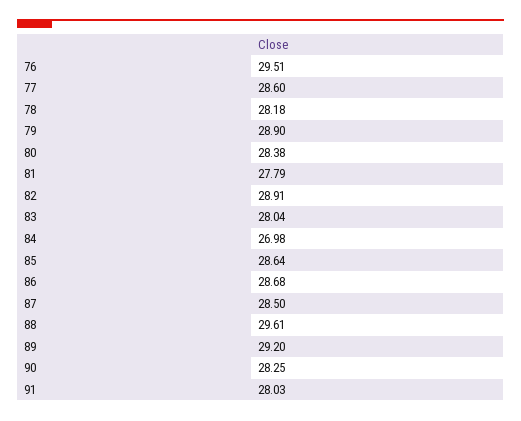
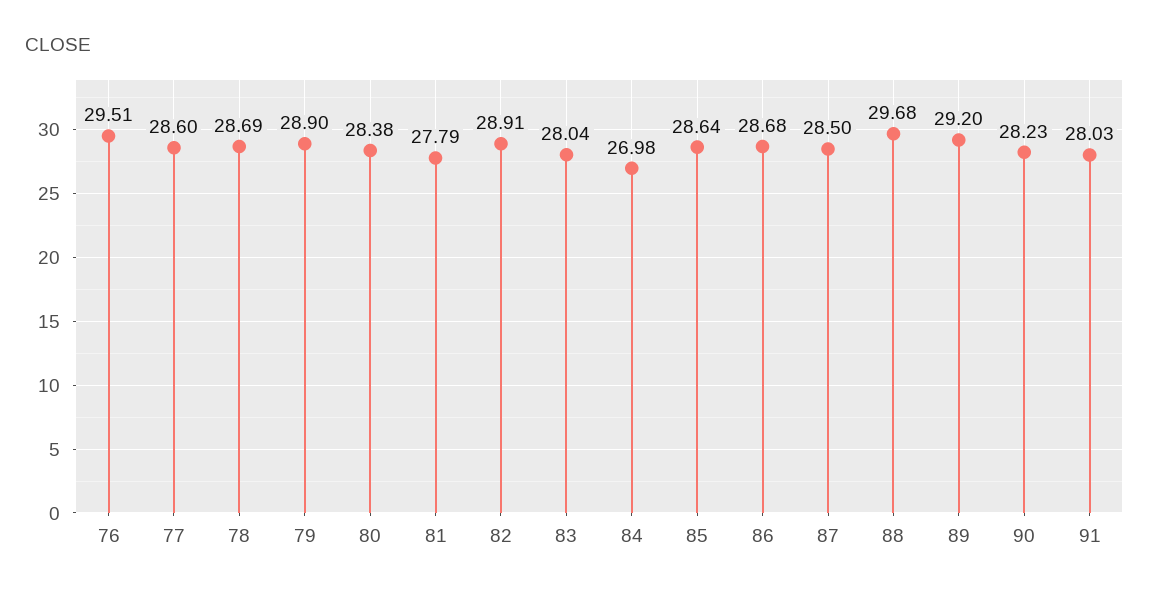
  {
    "76": 29.51,
    "77": 28.6,
-   "78": 28.18,
+   "78": 28.69,
    "79": 28.9,
    "80": 28.38,
    "81": 27.79,
    "82": 28.91,
    "83": 28.04,
    "84": 26.98,
    "85": 28.64,
    "86": 28.68,
    "87": 28.5,
-   "88": 29.61,
+   "88": 29.68,
    "89": 29.2,
-   "90": 28.25,
+   "90": 28.23,
    "91": 28.03
  }

